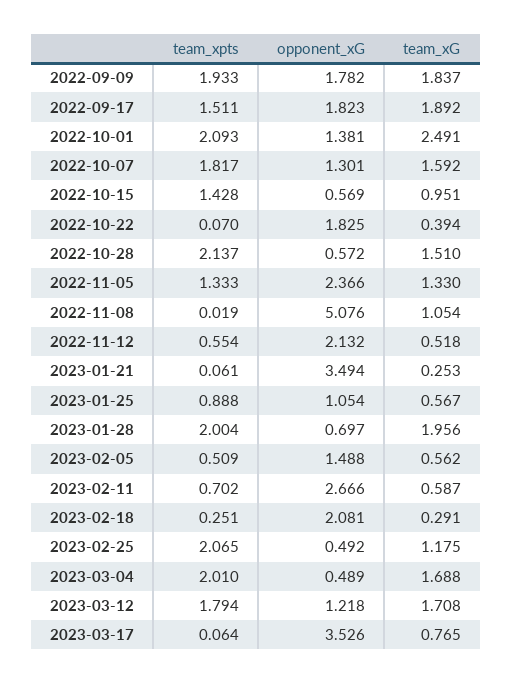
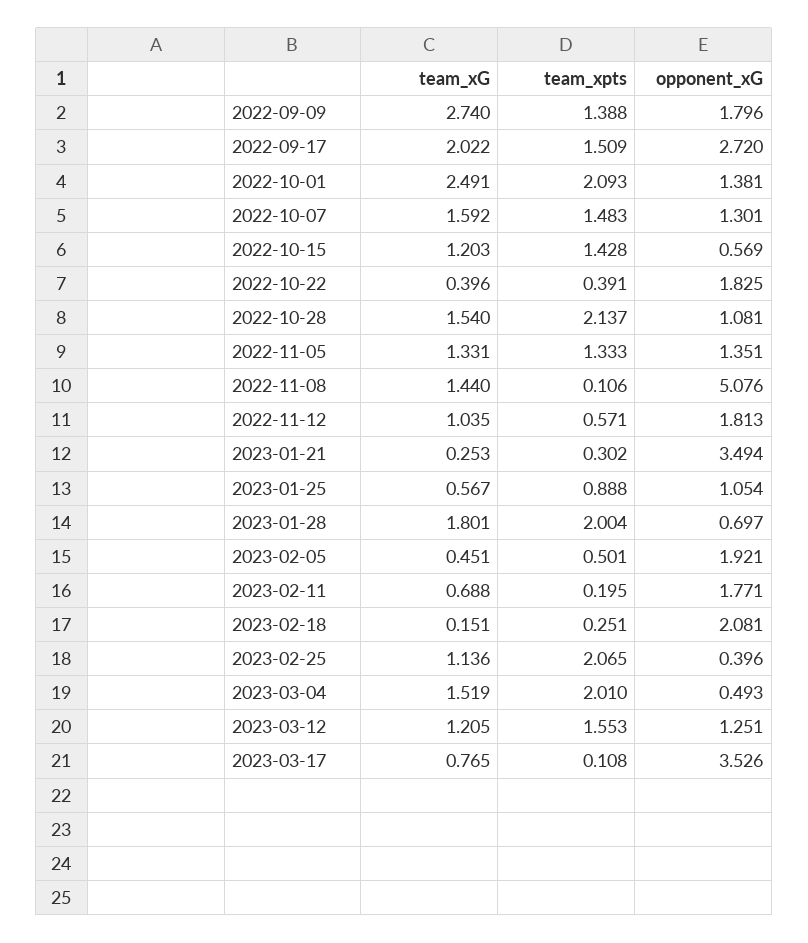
  {
    "team_xpts": {
-     "2022-09-09": 1.933,
+     "2022-09-09": 1.388,
-     "2022-09-17": 1.511,
+     "2022-09-17": 1.509,
      "2022-10-01": 2.093,
-     "2022-10-07": 1.817,
+     "2022-10-07": 1.483,
      "2022-10-15": 1.428,
-     "2022-10-22": 0.07,
+     "2022-10-22": 0.391,
      "2022-10-28": 2.137,
      "2022-11-05": 1.333,
-     "2022-11-08": 0.019,
+     "2022-11-08": 0.106,
-     "2022-11-12": 0.554,
+     "2022-11-12": 0.571,
-     "2023-01-21": 0.061,
+     "2023-01-21": 0.302,
      "2023-01-25": 0.888,
      "2023-01-28": 2.004,
-     "2023-02-05": 0.509,
+     "2023-02-05": 0.501,
-     "2023-02-11": 0.702,
+     "2023-02-11": 0.195,
      "2023-02-18": 0.251,
      "2023-02-25": 2.065,
      "2023-03-04": 2.01,
-     "2023-03-12": 1.794,
+     "2023-03-12": 1.553,
-     "2023-03-17": 0.064
+     "2023-03-17": 0.108
    },
    "opponent_xG": {
-     "2022-09-09": 1.782,
+     "2022-09-09": 1.796,
-     "2022-09-17": 1.823,
+     "2022-09-17": 2.72,
      "2022-10-01": 1.381,
      "2022-10-07": 1.301,
      "2022-10-15": 0.569,
      "2022-10-22": 1.825,
-     "2022-10-28": 0.572,
+     "2022-10-28": 1.081,
-     "2022-11-05": 2.366,
+     "2022-11-05": 1.351,
      "2022-11-08": 5.076,
-     "2022-11-12": 2.132,
+     "2022-11-12": 1.813,
      "2023-01-21": 3.494,
      "2023-01-25": 1.054,
      "2023-01-28": 0.697,
-     "2023-02-05": 1.488,
+     "2023-02-05": 1.921,
-     "2023-02-11": 2.666,
+     "2023-02-11": 1.771,
      "2023-02-18": 2.081,
-     "2023-02-25": 0.492,
+     "2023-02-25": 0.396,
-     "2023-03-04": 0.489,
+     "2023-03-04": 0.493,
-     "2023-03-12": 1.218,
+     "2023-03-12": 1.251,
      "2023-03-17": 3.526
    },
    "team_xG": {
-     "2022-09-09": 1.837,
+     "2022-09-09": 2.74,
-     "2022-09-17": 1.892,
+     "2022-09-17": 2.022,
      "2022-10-01": 2.491,
      "2022-10-07": 1.592,
-     "2022-10-15": 0.951,
+     "2022-10-15": 1.203,
-     "2022-10-22": 0.394,
+     "2022-10-22": 0.396,
-     "2022-10-28": 1.51,
+     "2022-10-28": 1.54,
-     "2022-11-05": 1.33,
+     "2022-11-05": 1.331,
-     "2022-11-08": 1.054,
+     "2022-11-08": 1.44,
-     "2022-11-12": 0.518,
+     "2022-11-12": 1.035,
      "2023-01-21": 0.253,
      "2023-01-25": 0.567,
-     "2023-01-28": 1.956,
+     "2023-01-28": 1.801,
-     "2023-02-05": 0.562,
+     "2023-02-05": 0.451,
-     "2023-02-11": 0.587,
+     "2023-02-11": 0.688,
-     "2023-02-18": 0.291,
+     "2023-02-18": 0.151,
-     "2023-02-25": 1.175,
+     "2023-02-25": 1.136,
-     "2023-03-04": 1.688,
+     "2023-03-04": 1.519,
-     "2023-03-12": 1.708,
+     "2023-03-12": 1.205,
      "2023-03-17": 0.765
    }
  }

